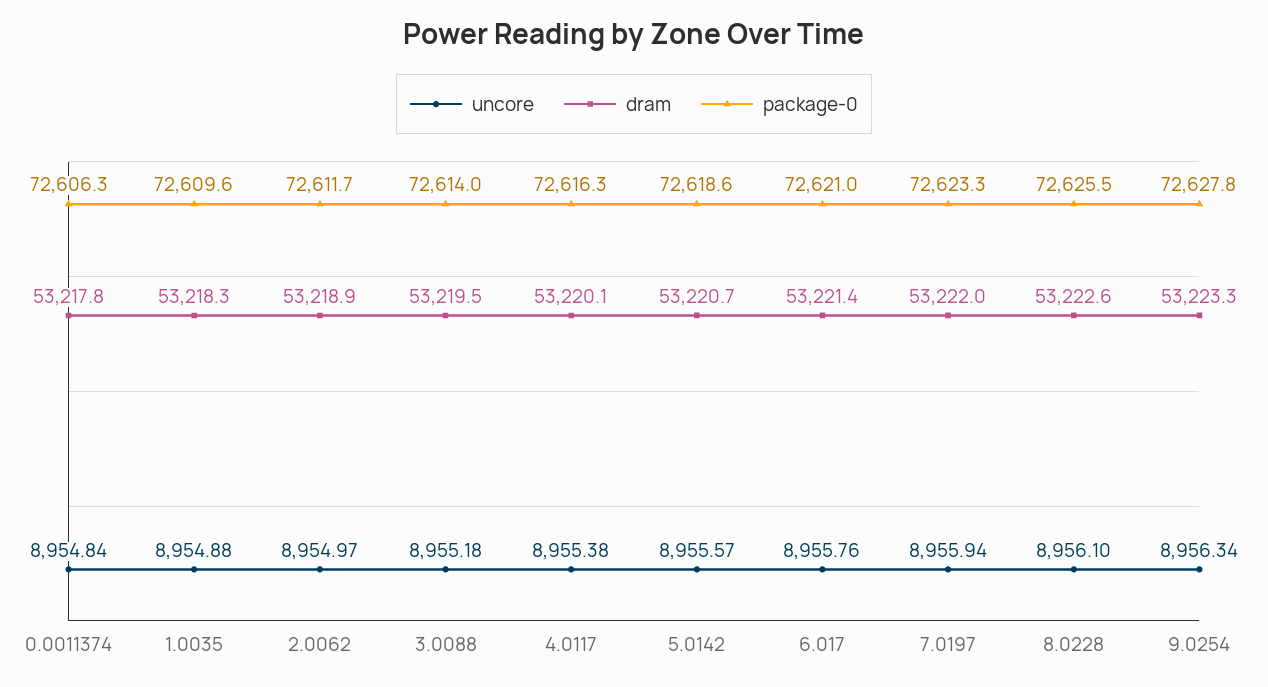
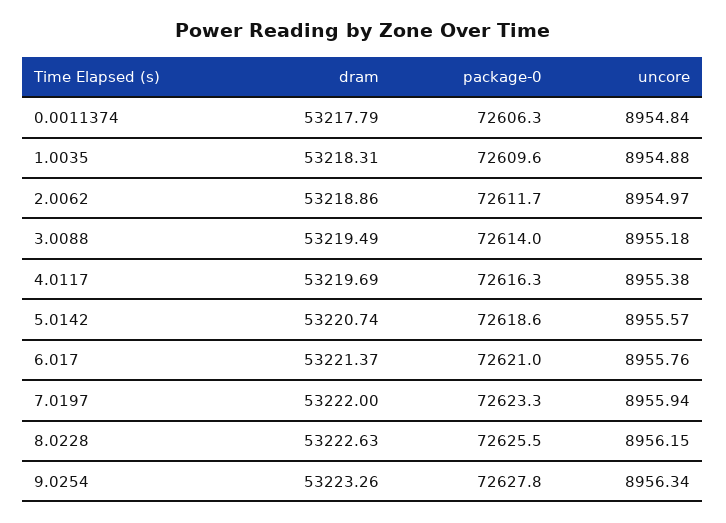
  {
    "uncore": {
      "0.0011374": 8954.84,
      "1.0035": 8954.88,
      "2.0062": 8954.97,
      "3.0088": 8955.18,
      "4.0117": 8955.38,
      "5.0142": 8955.57,
      "6.017": 8955.76,
      "7.0197": 8955.94,
-     "8.0228": 8956.1,
+     "8.0228": 8956.15,
      "9.0254": 8956.34
    },
    "dram": {
      "0.0011374": 53217.79,
      "1.0035": 53218.31,
      "2.0062": 53218.86,
      "3.0088": 53219.49,
-     "4.0117": 53220.1,
+     "4.0117": 53219.69,
      "5.0142": 53220.74,
      "6.017": 53221.37,
      "7.0197": 53222,
      "8.0228": 53222.63,
      "9.0254": 53223.26
    },
    "package-0": {
      "0.0011374": 72606.3,
      "1.0035": 72609.6,
      "2.0062": 72611.7,
      "3.0088": 72614,
      "4.0117": 72616.3,
      "5.0142": 72618.6,
      "6.017": 72621,
      "7.0197": 72623.3,
      "8.0228": 72625.5,
      "9.0254": 72627.8
    }
  }

